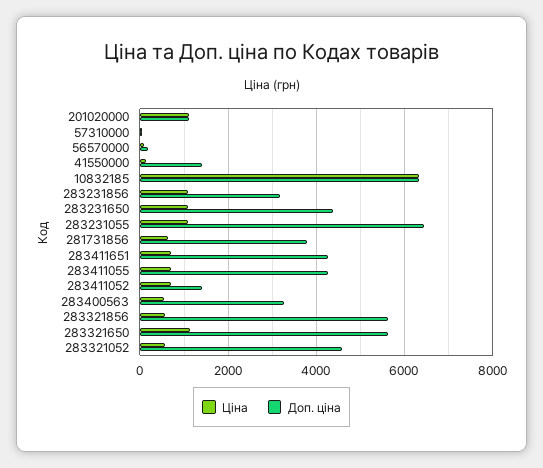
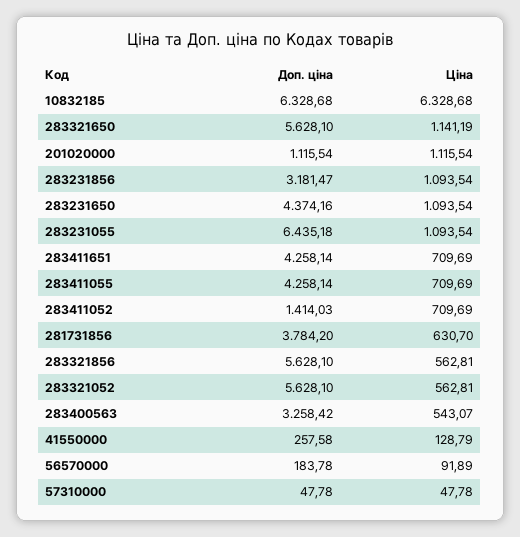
  {
    "Ціна": {
      "201020000": 1115.54,
      "57310000": 47.78,
      "56570000": 91.89,
      "41550000": 128.79,
      "10832185": 6328.68,
      "283231856": 1093.54,
      "283231650": 1093.54,
      "283231055": 1093.54,
      "281731856": 630.7,
      "283411651": 709.69,
      "283411055": 709.69,
      "283411052": 709.69,
      "283400563": 543.07,
      "283321856": 562.81,
      "283321650": 1141.19,
      "283321052": 562.81
    },
    "Доп. ціна": {
      "201020000": 1115.54,
      "57310000": 47.78,
      "56570000": 183.78,
-     "41550000": 1400,
+     "41550000": 257.58,
      "10832185": 6328.68,
      "283231856": 3181.47,
      "283231650": 4374.16,
      "283231055": 6435.18,
      "281731856": 3784.2,
      "283411651": 4258.14,
      "283411055": 4258.14,
      "283411052": 1414.03,
      "283400563": 3258.42,
      "283321856": 5628.1,
      "283321650": 5628.1,
-     "283321052": 4600
+     "283321052": 5628.1
    }
  }

